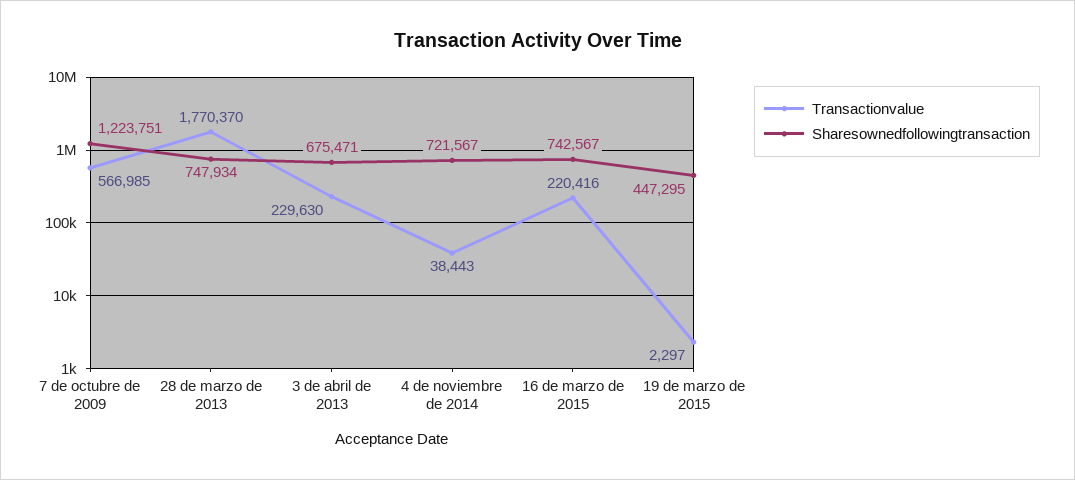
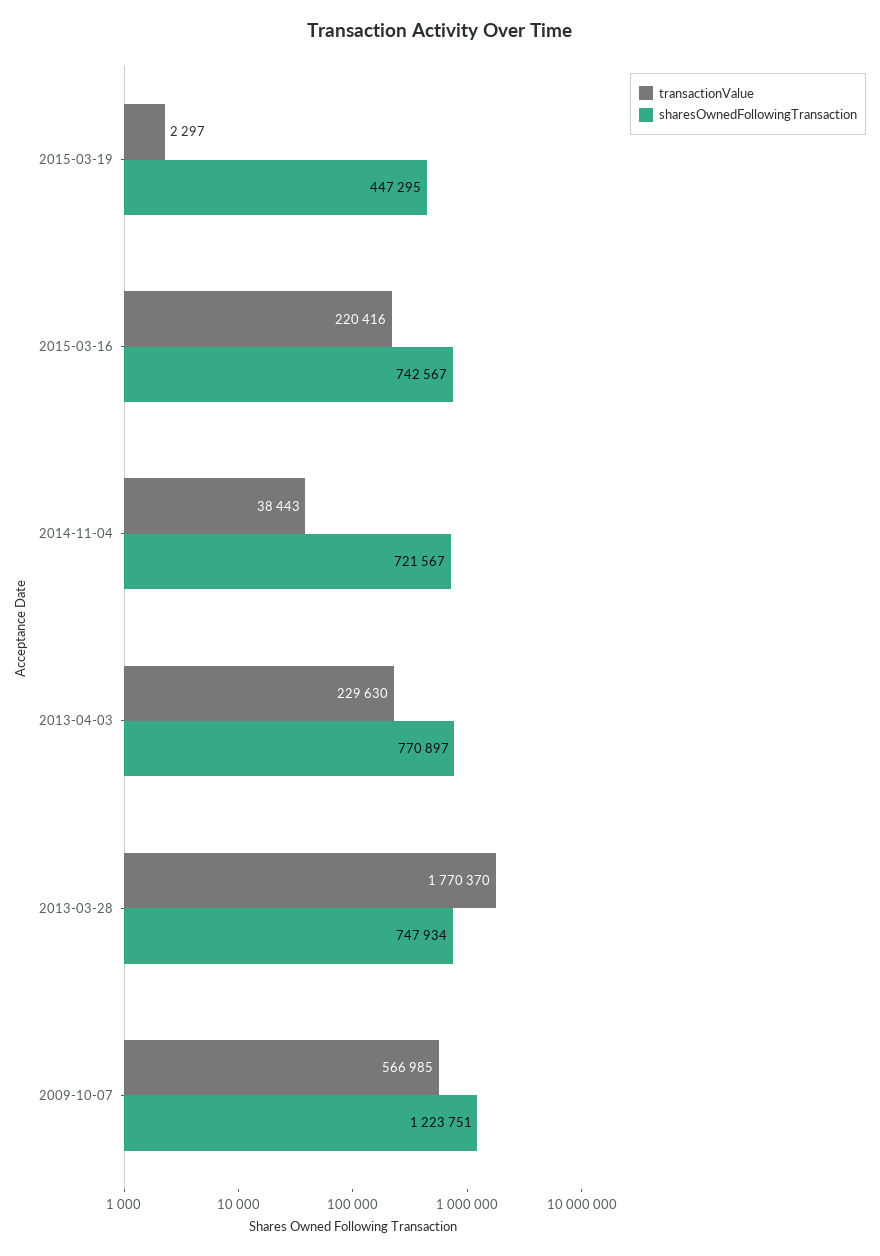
  {
    "Transactionvalue": {
      "7 de octubre de 2009": 566985,
      "28 de marzo de 2013": 1770370,
      "3 de abril de 2013": 229630,
      "4 de noviembre de 2014": 38443,
      "16 de marzo de 2015": 220416,
      "19 de marzo de 2015": 2297
    },
    "Sharesownedfollowingtransaction": {
      "7 de octubre de 2009": 1223751,
      "28 de marzo de 2013": 747934,
-     "3 de abril de 2013": 675471,
+     "3 de abril de 2013": 770897,
      "4 de noviembre de 2014": 721567,
      "16 de marzo de 2015": 742567,
      "19 de marzo de 2015": 447295
    }
  }

